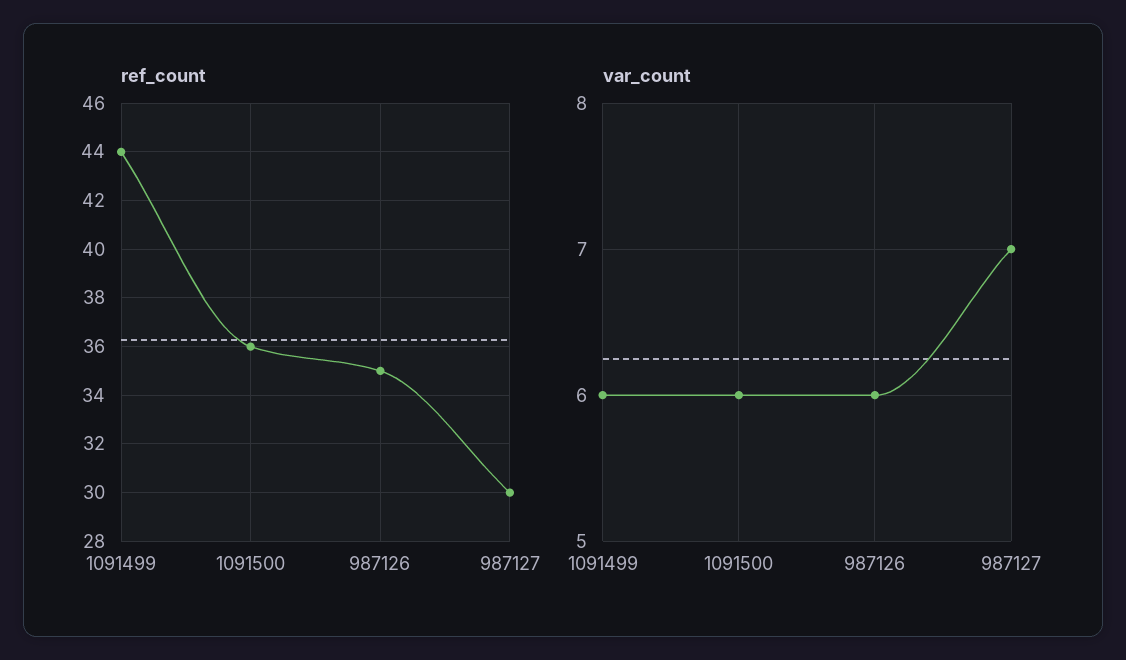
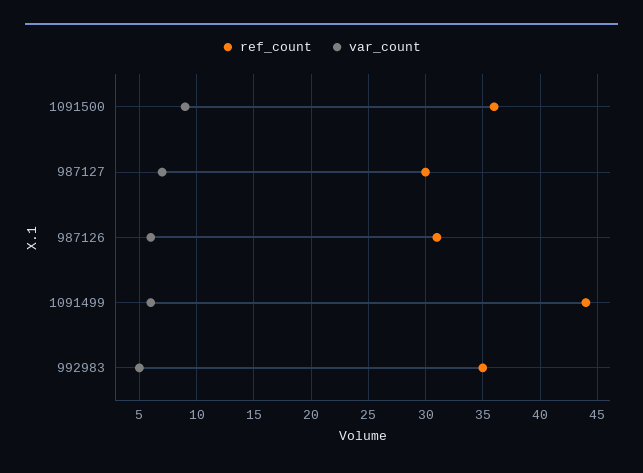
  {
    "ref_count": {
      "1091499": 44,
      "1091500": 36,
-     "987126": 35,
+     "987126": 31,
-     "987127": 30
+     "987127": 30,
+     "992983": 35
    },
    "var_count": {
      "1091499": 6,
-     "1091500": 6,
+     "1091500": 9,
      "987126": 6,
-     "987127": 7
+     "987127": 7,
+     "992983": 5
    }
  }

